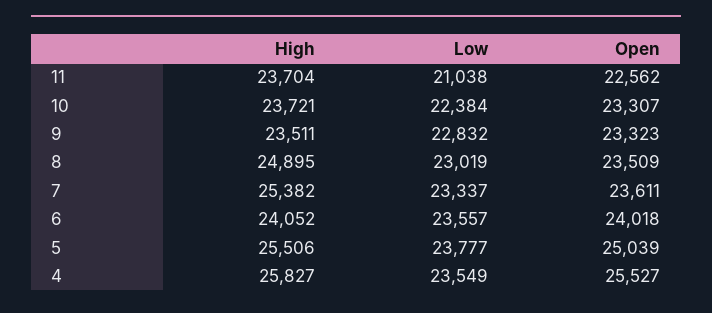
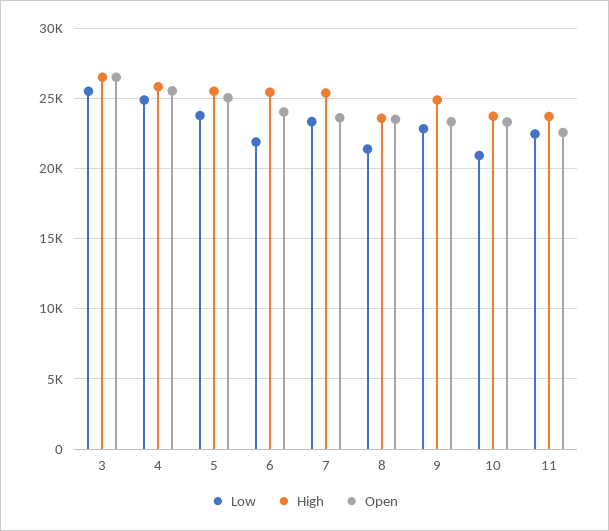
  {
    "High": {
      "11": 23704,
      "10": 23721,
-     "9": 23511,
+     "9": 25000,
-     "8": 24895,
+     "8": 23500,
      "7": 25382,
-     "6": 24052,
+     "6": 25500,
      "5": 25506,
-     "4": 25827
+     "4": 25827,
+     "3": 26500
    },
    "Low": {
-     "11": 21038,
+     "11": 22500,
-     "10": 22384,
+     "10": 21000,
      "9": 22832,
-     "8": 23019,
+     "8": 21500,
      "7": 23337,
-     "6": 23557,
+     "6": 22000,
      "5": 23777,
-     "4": 23549
+     "4": 25000,
+     "3": 25500
    },
    "Open": {
      "11": 22562,
      "10": 23307,
      "9": 23323,
      "8": 23509,
      "7": 23611,
      "6": 24018,
      "5": 25039,
-     "4": 25527
+     "4": 25527,
+     "3": 26500
    }
  }

